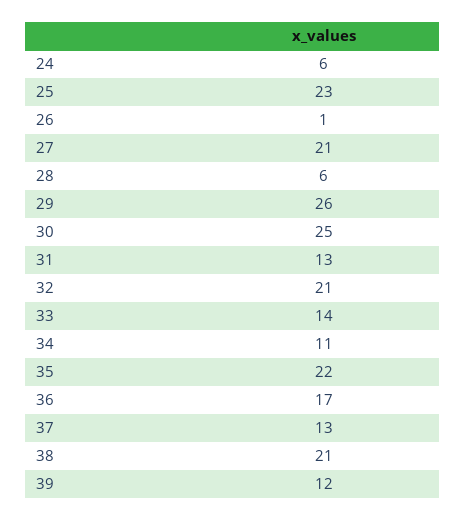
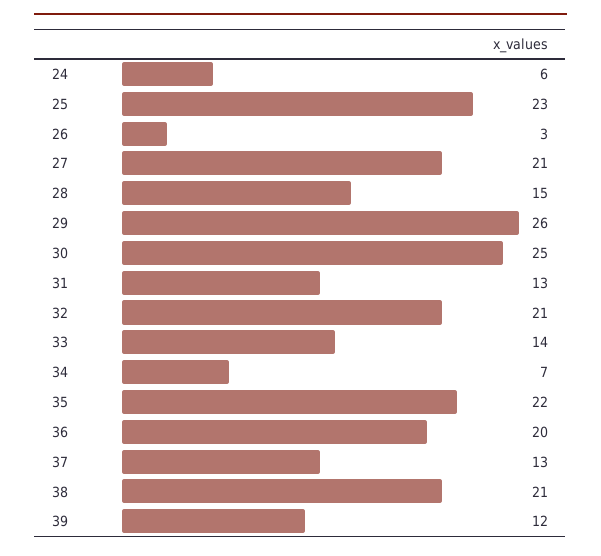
  {
    "24": 6,
    "25": 23,
-   "26": 1,
+   "26": 3,
    "27": 21,
-   "28": 6,
+   "28": 15,
    "29": 26,
    "30": 25,
    "31": 13,
    "32": 21,
    "33": 14,
-   "34": 11,
+   "34": 7,
    "35": 22,
-   "36": 17,
+   "36": 20,
    "37": 13,
    "38": 21,
    "39": 12
  }

